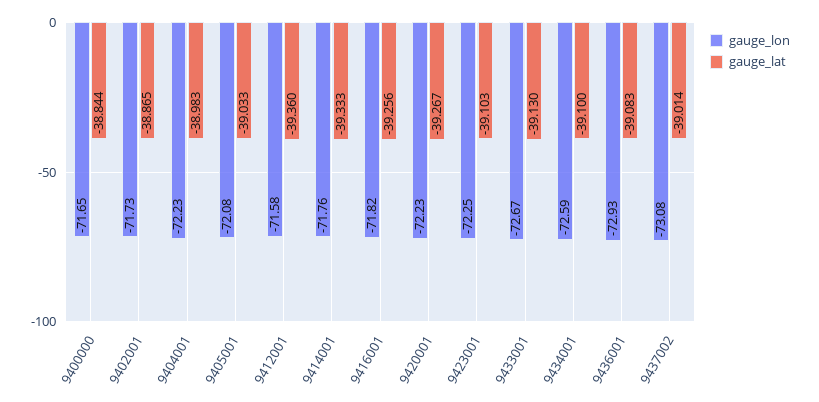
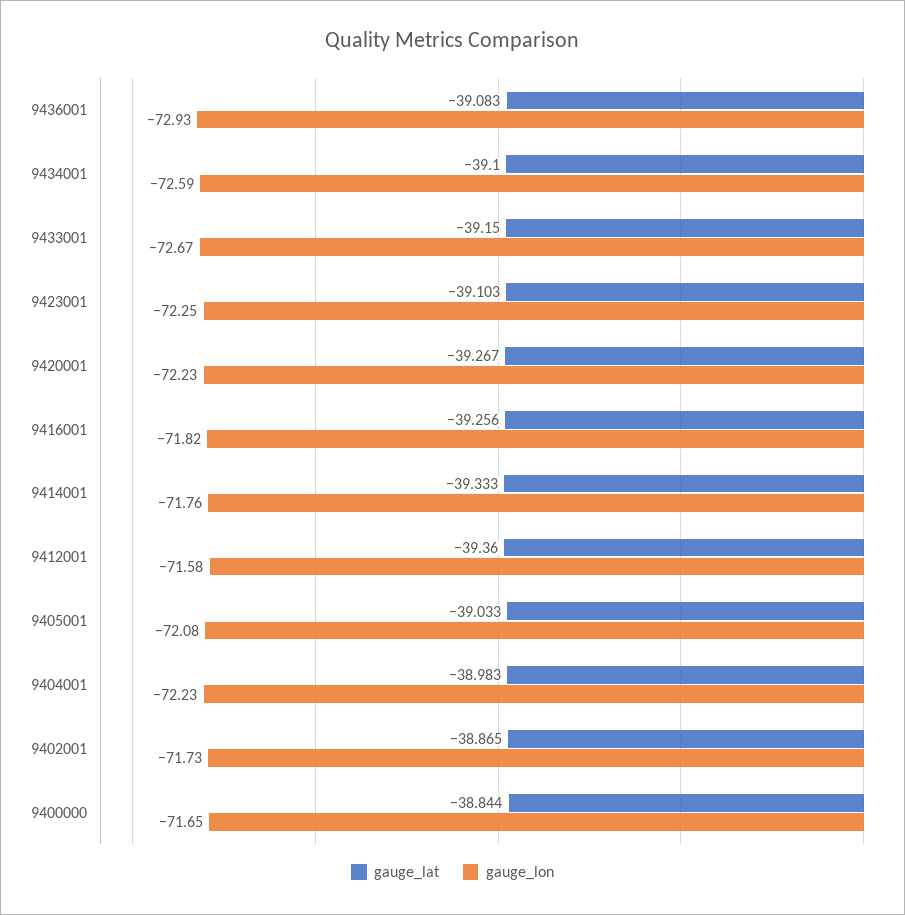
  {
    "gauge_lon": {
      "9400000": -71.65,
      "9402001": -71.73,
      "9404001": -72.23,
      "9405001": -72.08,
      "9412001": -71.58,
      "9414001": -71.76,
      "9416001": -71.82,
      "9420001": -72.23,
      "9423001": -72.25,
      "9433001": -72.67,
      "9434001": -72.59,
-     "9436001": -72.93,
+     "9436001": -72.93
-     "9437002": -73.08
    },
    "gauge_lat": {
      "9400000": -38.844,
      "9402001": -38.865,
      "9404001": -38.983,
      "9405001": -39.033,
      "9412001": -39.36,
      "9414001": -39.333,
      "9416001": -39.256,
      "9420001": -39.267,
      "9423001": -39.103,
-     "9433001": -39.13,
+     "9433001": -39.15,
      "9434001": -39.1,
-     "9436001": -39.083,
+     "9436001": -39.083
-     "9437002": -39.014
    }
  }

